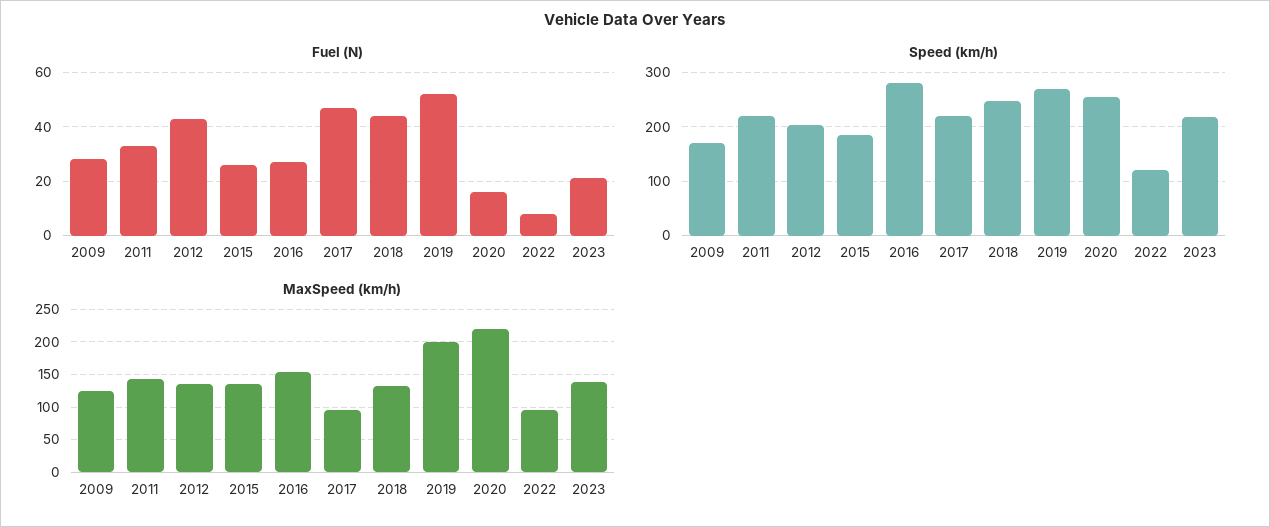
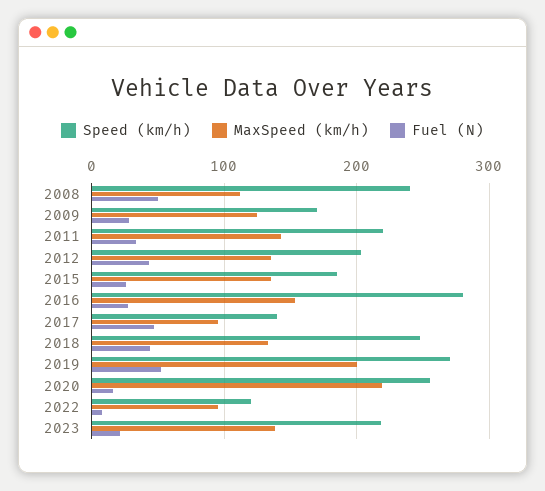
  {
    "Fuel (N)": {
      "2009": 30,
      "2011": 35,
      "2012": 45,
      "2015": 25,
      "2016": 25,
      "2017": 45,
      "2018": 45,
      "2019": 50,
      "2020": 15,
      "2022": 10,
-     "2023": 20
+     "2023": 20,
+     "2008": 50
    },
    "Speed (km/h)": {
      "2009": 170,
      "2011": 220,
      "2012": 200,
      "2015": 190,
      "2016": 280,
-     "2017": 220,
+     "2017": 140,
      "2018": 250,
      "2019": 270,
      "2020": 260,
      "2022": 120,
-     "2023": 220
+     "2023": 220,
+     "2008": 240
    },
    "MaxSpeed (km/h)": {
      "2009": 130,
      "2011": 140,
      "2012": 140,
      "2015": 140,
      "2016": 150,
      "2017": 100,
      "2018": 130,
      "2019": 200,
      "2020": 220,
      "2022": 100,
-     "2023": 140
+     "2023": 140,
+     "2008": 110
    }
  }

